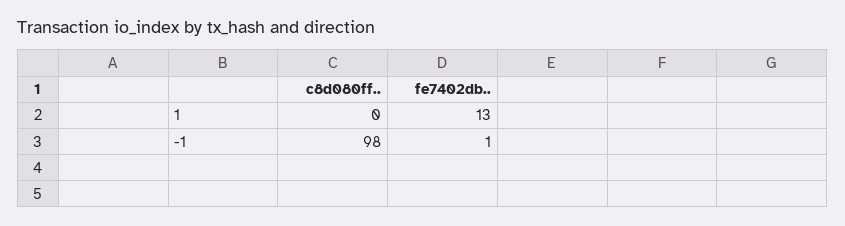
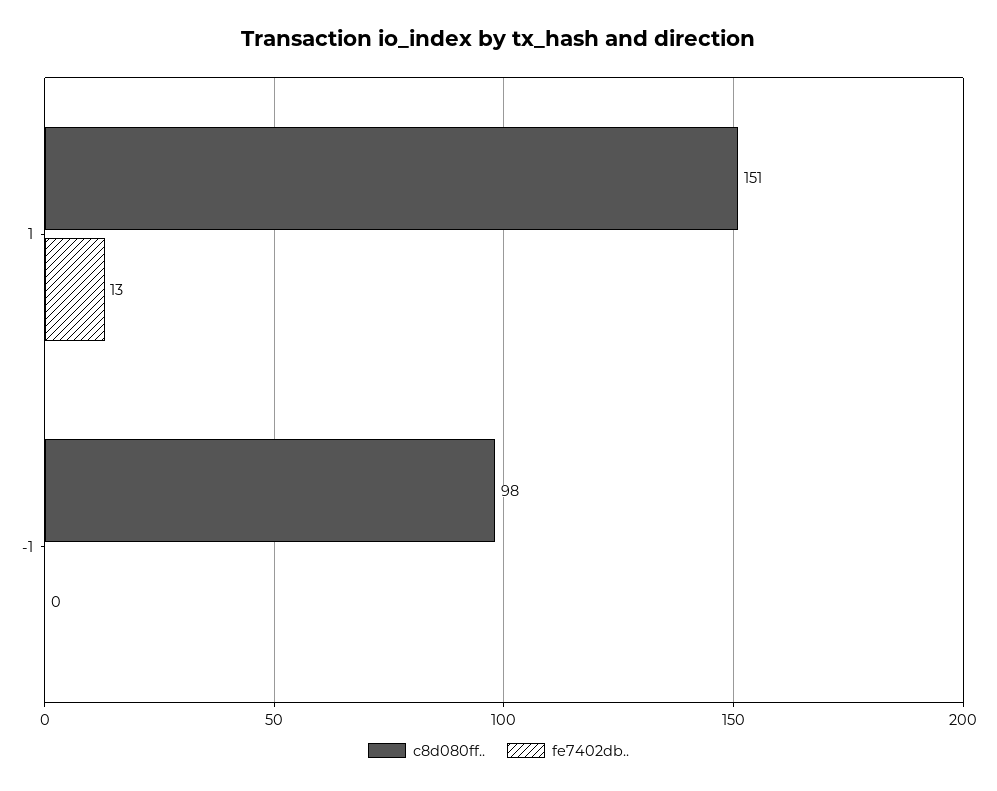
  {
    "c8d080ff..": {
-     "1": 0,
+     "1": 151,
      "-1": 98
    },
    "fe7402db..": {
      "1": 13,
-     "-1": 1
+     "-1": 0
    }
  }

